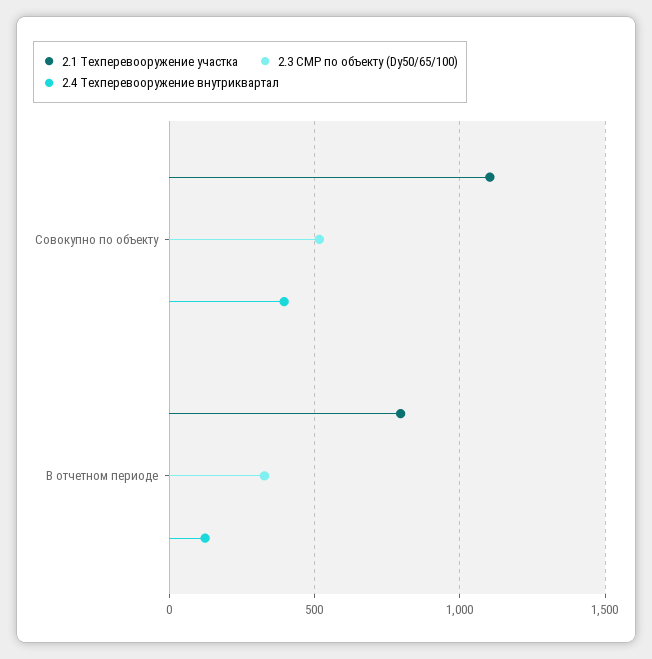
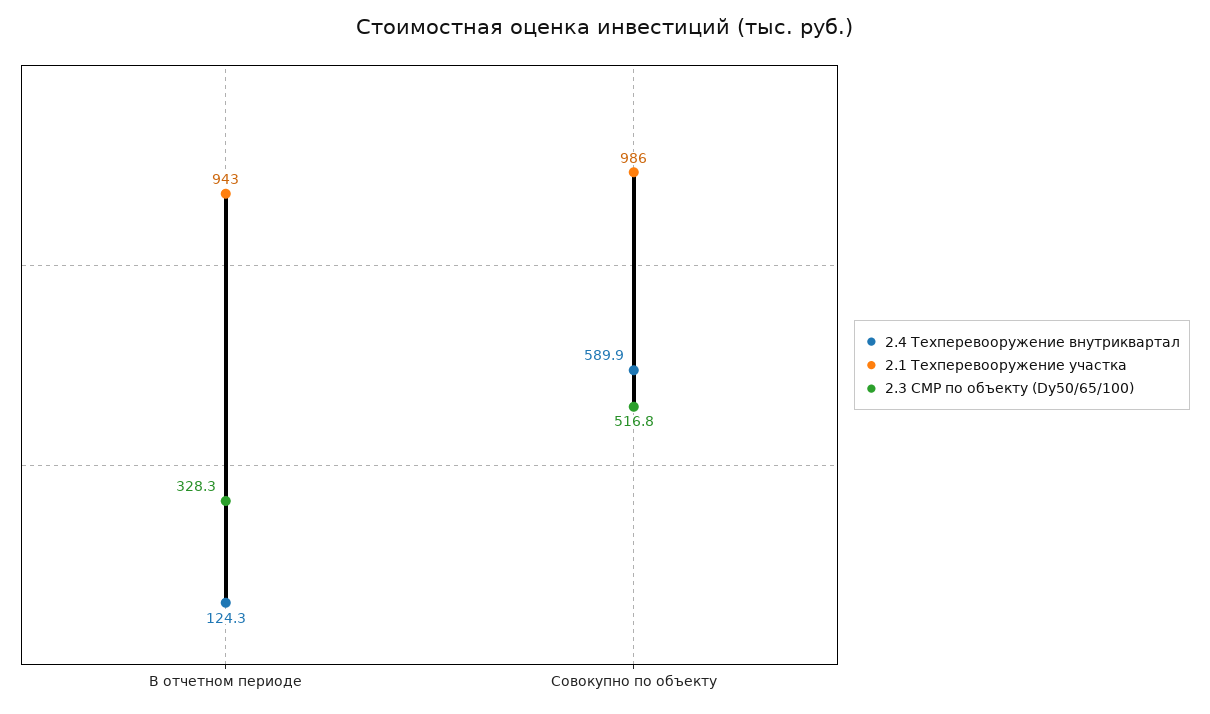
  {
    "2.1 Техперевооружение участка": {
-     "Совокупно по объекту": 1100,
+     "Совокупно по объекту": 986,
-     "В отчетном периоде": 800
+     "В отчетном периоде": 943
    },
    "2.3 СМР по объекту (Dy50/65/100)": {
      "Совокупно по объекту": 516.8,
      "В отчетном периоде": 328.3
    },
    "2.4 Техперевооружение внутриквартал": {
-     "Совокупно по объекту": 400,
+     "Совокупно по объекту": 589.9,
      "В отчетном периоде": 124.3
    }
  }

